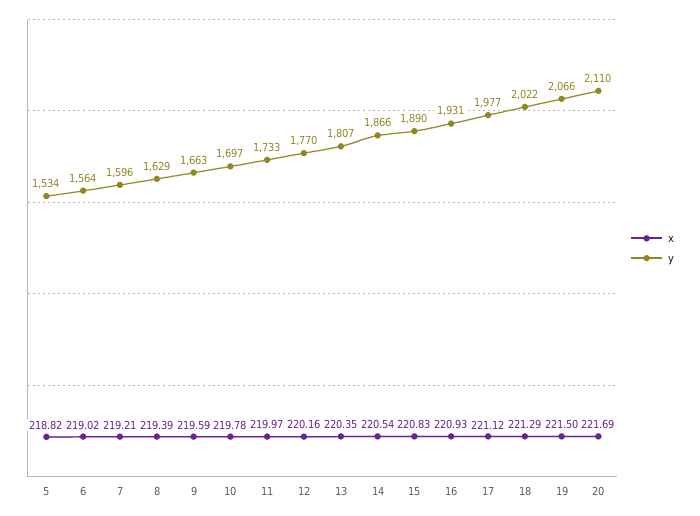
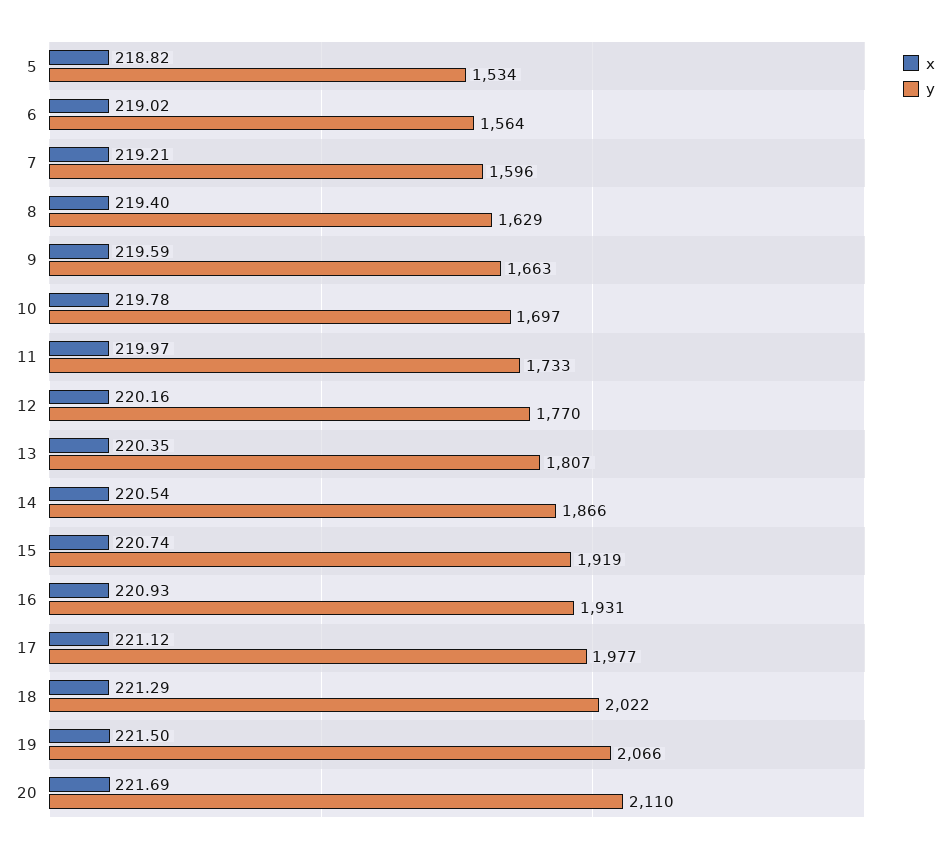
  {
    "x": {
      "5": 218.82,
      "6": 219.02,
      "7": 219.21,
-     "8": 219.39,
+     "8": 219.4,
      "9": 219.59,
      "10": 219.78,
      "11": 219.97,
      "12": 220.16,
      "13": 220.35,
      "14": 220.54,
-     "15": 220.83,
+     "15": 220.74,
      "16": 220.93,
      "17": 221.12,
      "18": 221.29,
      "19": 221.5,
      "20": 221.69
    },
    "y": {
      "5": 1534,
      "6": 1564,
      "7": 1596,
      "8": 1629,
      "9": 1663,
      "10": 1697,
      "11": 1733,
      "12": 1770,
      "13": 1807,
      "14": 1866,
-     "15": 1890,
+     "15": 1919,
      "16": 1931,
      "17": 1977,
      "18": 2022,
      "19": 2066,
      "20": 2110
    }
  }

